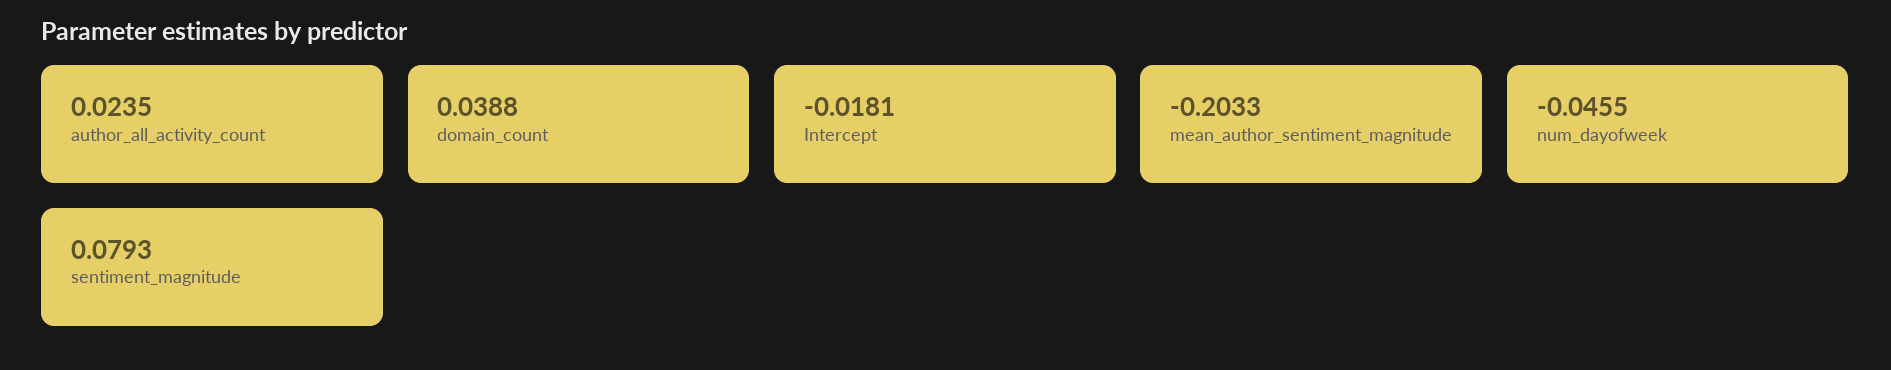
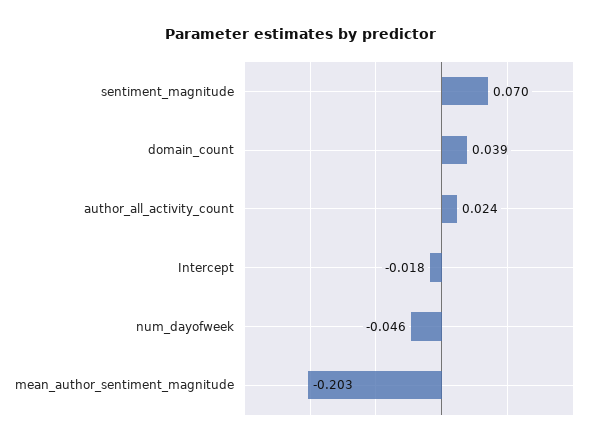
  {
    "author_all_activity_count": 0.0235,
    "domain_count": 0.0388,
    "Intercept": -0.0181,
    "mean_author_sentiment_magnitude": -0.2033,
    "num_dayofweek": -0.0455,
-   "sentiment_magnitude": 0.0793
+   "sentiment_magnitude": 0.07
  }

